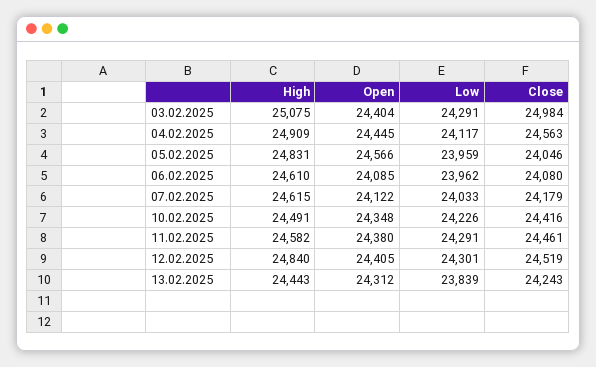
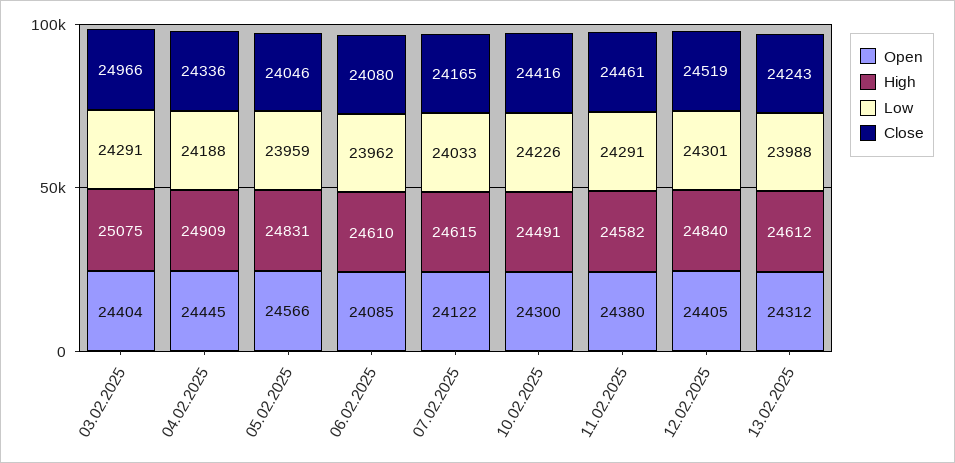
  {
    "High": {
      "03.02.2025": 25075,
      "04.02.2025": 24909,
      "05.02.2025": 24831,
      "06.02.2025": 24610,
      "07.02.2025": 24615,
      "10.02.2025": 24491,
      "11.02.2025": 24582,
      "12.02.2025": 24840,
-     "13.02.2025": 24443
+     "13.02.2025": 24612
    },
    "Open": {
      "03.02.2025": 24404,
      "04.02.2025": 24445,
      "05.02.2025": 24566,
      "06.02.2025": 24085,
      "07.02.2025": 24122,
-     "10.02.2025": 24348,
+     "10.02.2025": 24300,
      "11.02.2025": 24380,
      "12.02.2025": 24405,
      "13.02.2025": 24312
    },
    "Low": {
      "03.02.2025": 24291,
-     "04.02.2025": 24117,
+     "04.02.2025": 24188,
      "05.02.2025": 23959,
      "06.02.2025": 23962,
      "07.02.2025": 24033,
      "10.02.2025": 24226,
      "11.02.2025": 24291,
      "12.02.2025": 24301,
-     "13.02.2025": 23839
+     "13.02.2025": 23988
    },
    "Close": {
-     "03.02.2025": 24984,
+     "03.02.2025": 24966,
-     "04.02.2025": 24563,
+     "04.02.2025": 24336,
      "05.02.2025": 24046,
      "06.02.2025": 24080,
-     "07.02.2025": 24179,
+     "07.02.2025": 24165,
      "10.02.2025": 24416,
      "11.02.2025": 24461,
      "12.02.2025": 24519,
      "13.02.2025": 24243
    }
  }

